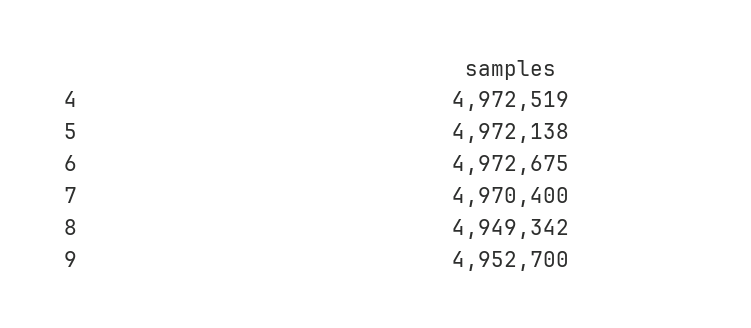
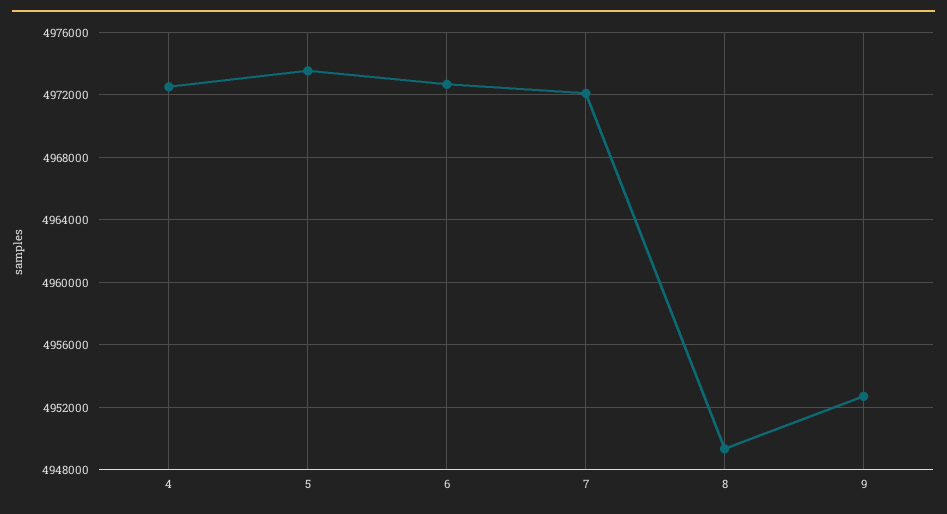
  {
    "4": 4972519,
-   "5": 4972138,
+   "5": 4973500,
    "6": 4972675,
-   "7": 4970400,
+   "7": 4972000,
    "8": 4949342,
    "9": 4952700
  }

